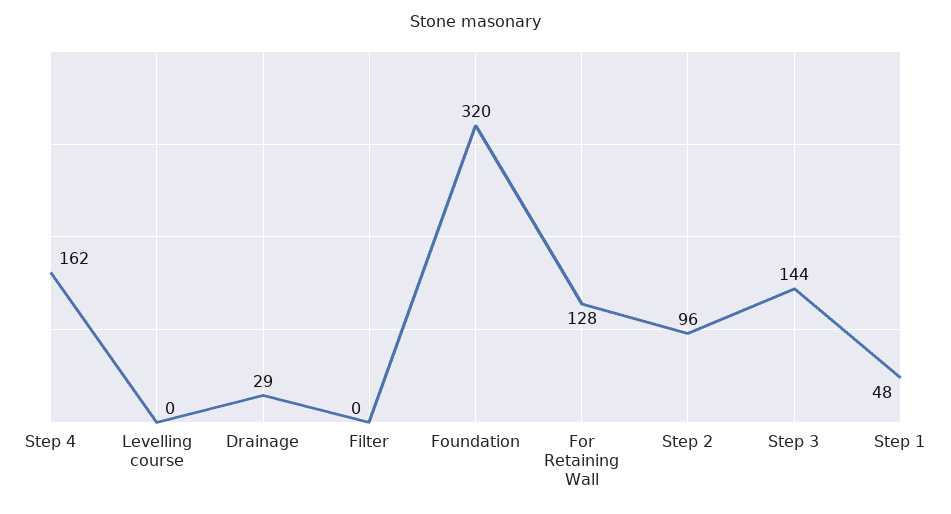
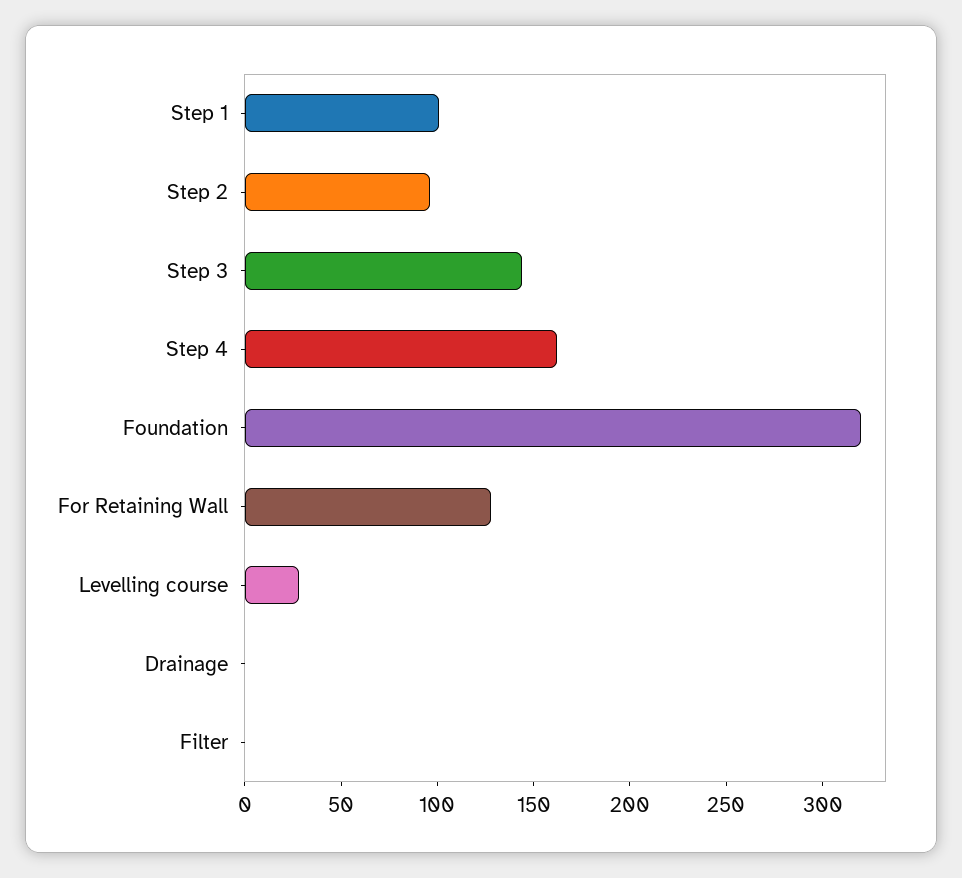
  {
    "Step 4": 162,
-   "Levelling course": 0,
+   "Levelling course": 30,
-   "Drainage": 29,
+   "Drainage": 0,
    "Filter": 0,
    "Foundation": 320,
    "For Retaining Wall": 128,
    "Step 2": 96,
    "Step 3": 144,
-   "Step 1": 48
+   "Step 1": 100
  }

